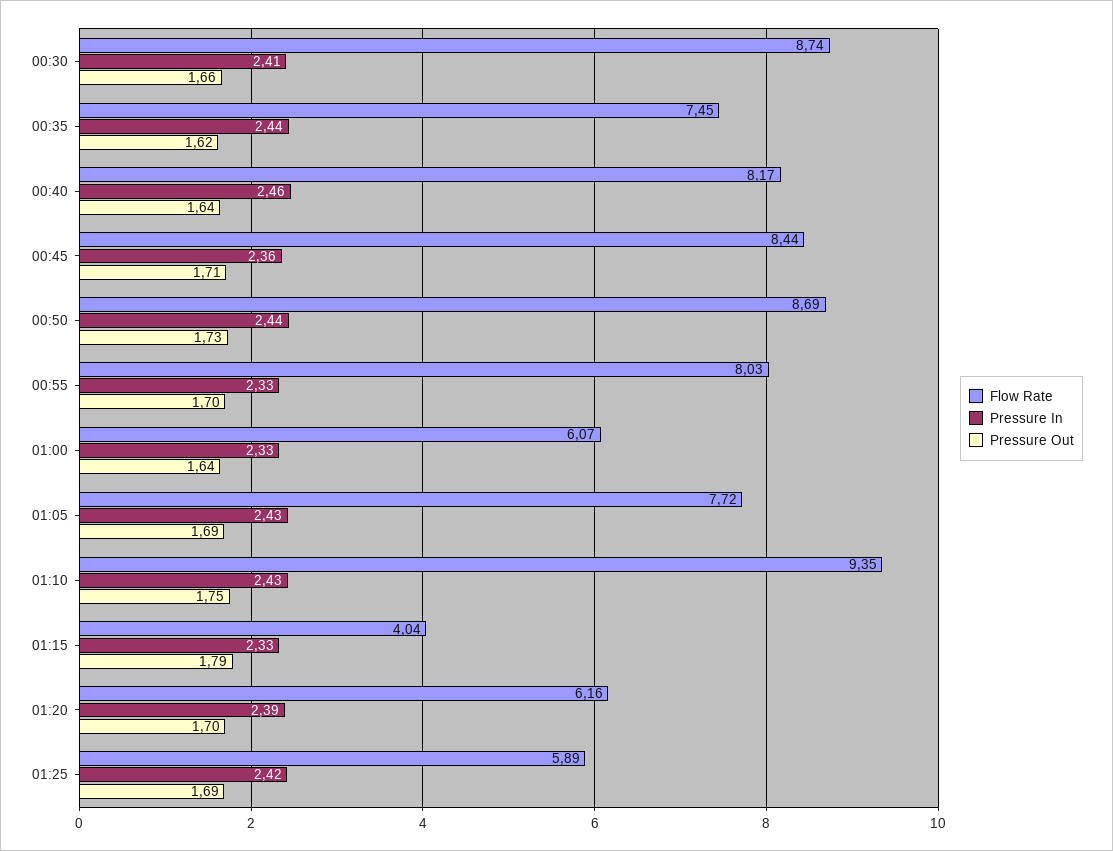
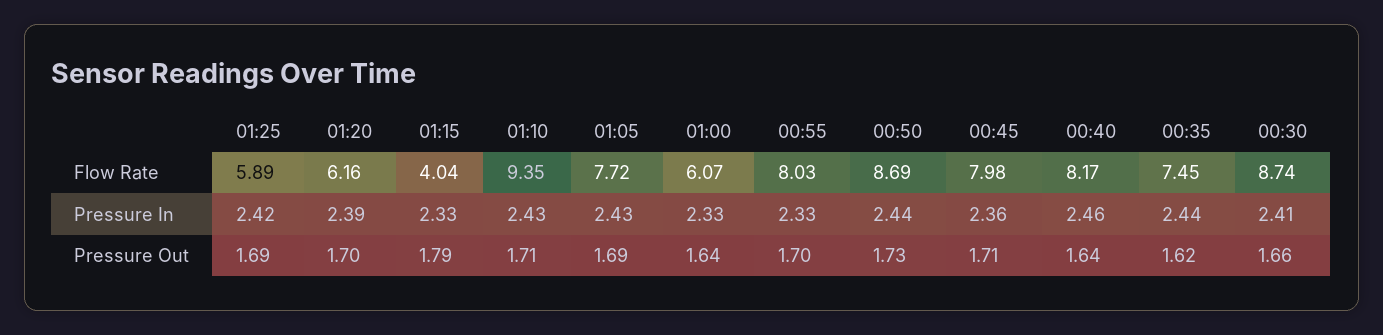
  {
    "Flow Rate": {
      "00:30": 8.74,
      "00:35": 7.45,
      "00:40": 8.17,
-     "00:45": 8.44,
+     "00:45": 7.98,
      "00:50": 8.69,
      "00:55": 8.03,
      "01:00": 6.07,
      "01:05": 7.72,
      "01:10": 9.35,
      "01:15": 4.04,
      "01:20": 6.16,
      "01:25": 5.89
    },
    "Pressure In": {
      "00:30": 2.41,
      "00:35": 2.44,
      "00:40": 2.46,
      "00:45": 2.36,
      "00:50": 2.44,
      "00:55": 2.33,
      "01:00": 2.33,
      "01:05": 2.43,
      "01:10": 2.43,
      "01:15": 2.33,
      "01:20": 2.39,
      "01:25": 2.42
    },
    "Pressure Out": {
      "00:30": 1.66,
      "00:35": 1.62,
      "00:40": 1.64,
      "00:45": 1.71,
      "00:50": 1.73,
      "00:55": 1.7,
      "01:00": 1.64,
      "01:05": 1.69,
-     "01:10": 1.75,
+     "01:10": 1.71,
      "01:15": 1.79,
      "01:20": 1.7,
      "01:25": 1.69
    }
  }

